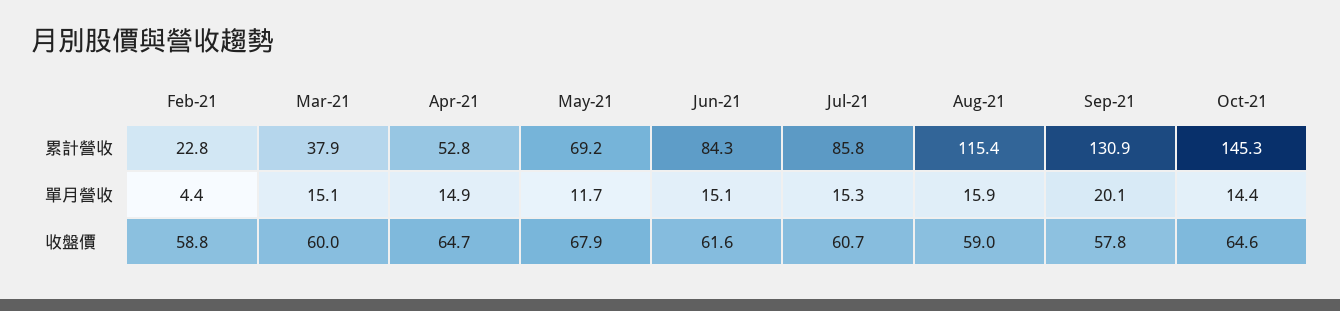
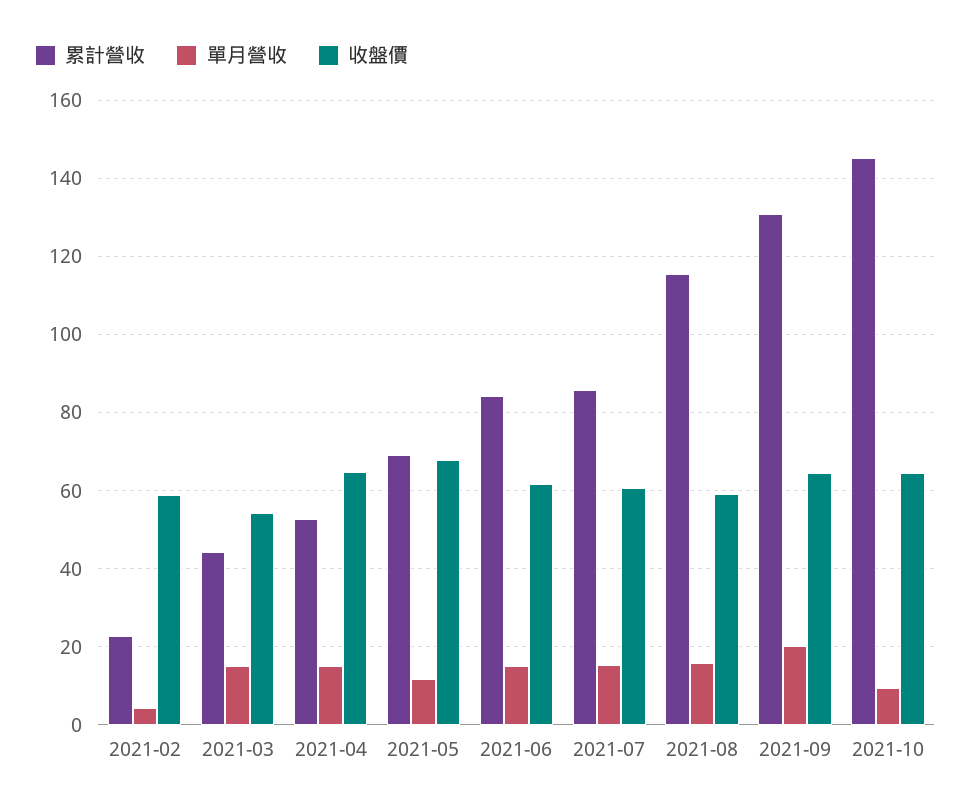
  {
    "累計營收": {
      "Feb-21": 22.8,
-     "Mar-21": 37.9,
+     "Mar-21": 44,
      "Apr-21": 52.8,
      "May-21": 69.2,
      "Jun-21": 84.3,
      "Jul-21": 85.8,
      "Aug-21": 115.4,
      "Sep-21": 130.9,
      "Oct-21": 145.3
    },
    "單月營收": {
      "Feb-21": 4.4,
      "Mar-21": 15.1,
      "Apr-21": 14.9,
      "May-21": 11.7,
      "Jun-21": 15.1,
      "Jul-21": 15.3,
      "Aug-21": 15.9,
      "Sep-21": 20.1,
-     "Oct-21": 14.4
+     "Oct-21": 10
    },
    "收盤價": {
      "Feb-21": 58.8,
-     "Mar-21": 60,
+     "Mar-21": 54,
      "Apr-21": 64.7,
      "May-21": 67.9,
      "Jun-21": 61.6,
      "Jul-21": 60.7,
      "Aug-21": 59,
-     "Sep-21": 57.8,
+     "Sep-21": 64,
      "Oct-21": 64.6
    }
  }

